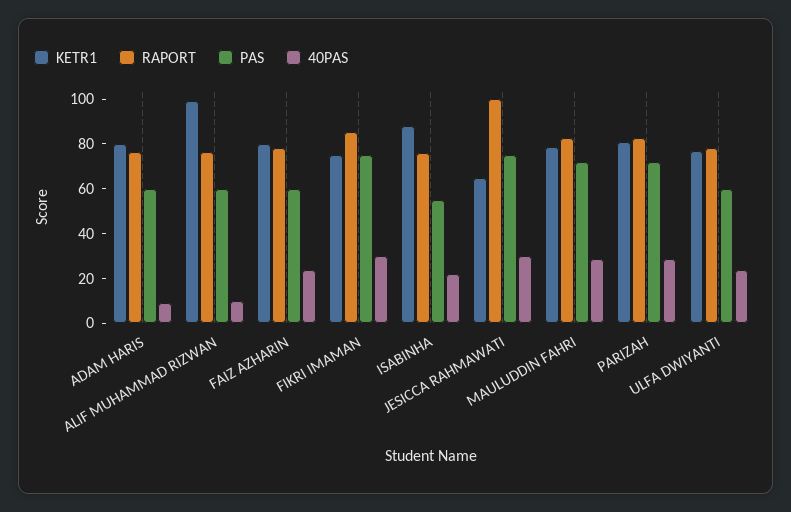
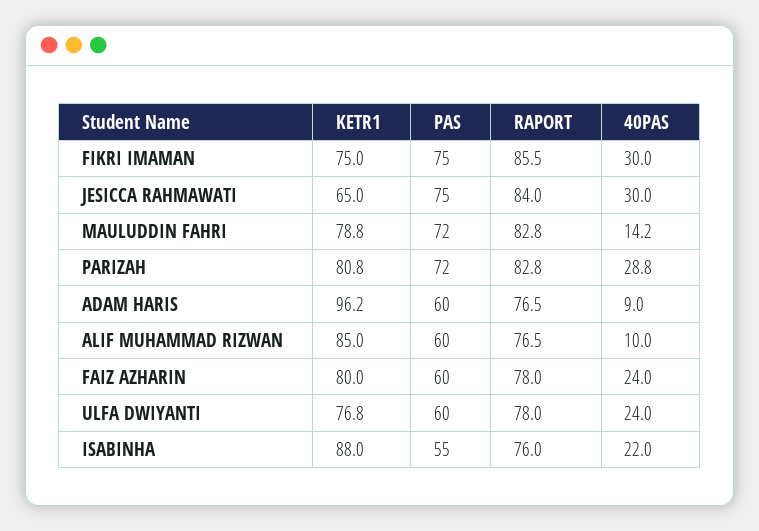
  {
    "KETR1": {
-     "ADAM HARIS": 80,
+     "ADAM HARIS": 96.2,
-     "ALIF MUHAMMAD RIZWAN": 100,
+     "ALIF MUHAMMAD RIZWAN": 85,
      "FAIZ AZHARIN": 80,
      "FIKRI IMAMAN": 75,
      "ISABINHA": 88,
      "JESICCA RAHMAWATI": 65,
      "MAULUDDIN FAHRI": 78.8,
      "PARIZAH": 80.8,
      "ULFA DWIYANTI": 76.8
    },
    "RAPORT": {
      "ADAM HARIS": 76.5,
      "ALIF MUHAMMAD RIZWAN": 76.5,
      "FAIZ AZHARIN": 78,
      "FIKRI IMAMAN": 85.5,
      "ISABINHA": 76,
-     "JESICCA RAHMAWATI": 100,
+     "JESICCA RAHMAWATI": 84,
      "MAULUDDIN FAHRI": 82.8,
      "PARIZAH": 82.8,
      "ULFA DWIYANTI": 78
    },
    "PAS": {
      "ADAM HARIS": 60,
      "ALIF MUHAMMAD RIZWAN": 60,
      "FAIZ AZHARIN": 60,
      "FIKRI IMAMAN": 75,
      "ISABINHA": 55,
      "JESICCA RAHMAWATI": 75,
      "MAULUDDIN FAHRI": 72,
      "PARIZAH": 72,
      "ULFA DWIYANTI": 60
    },
    "40PAS": {
      "ADAM HARIS": 9,
      "ALIF MUHAMMAD RIZWAN": 10,
      "FAIZ AZHARIN": 24,
      "FIKRI IMAMAN": 30,
      "ISABINHA": 22,
      "JESICCA RAHMAWATI": 30,
-     "MAULUDDIN FAHRI": 30,
+     "MAULUDDIN FAHRI": 14.2,
      "PARIZAH": 28.8,
      "ULFA DWIYANTI": 24
    }
  }

